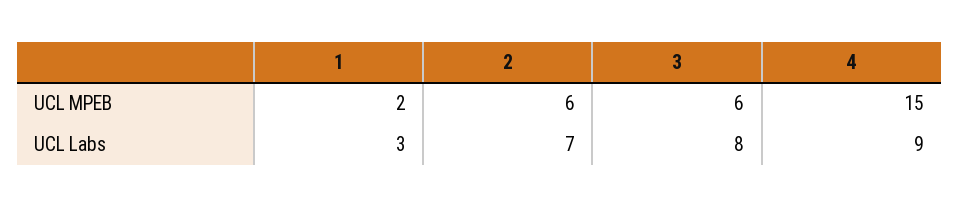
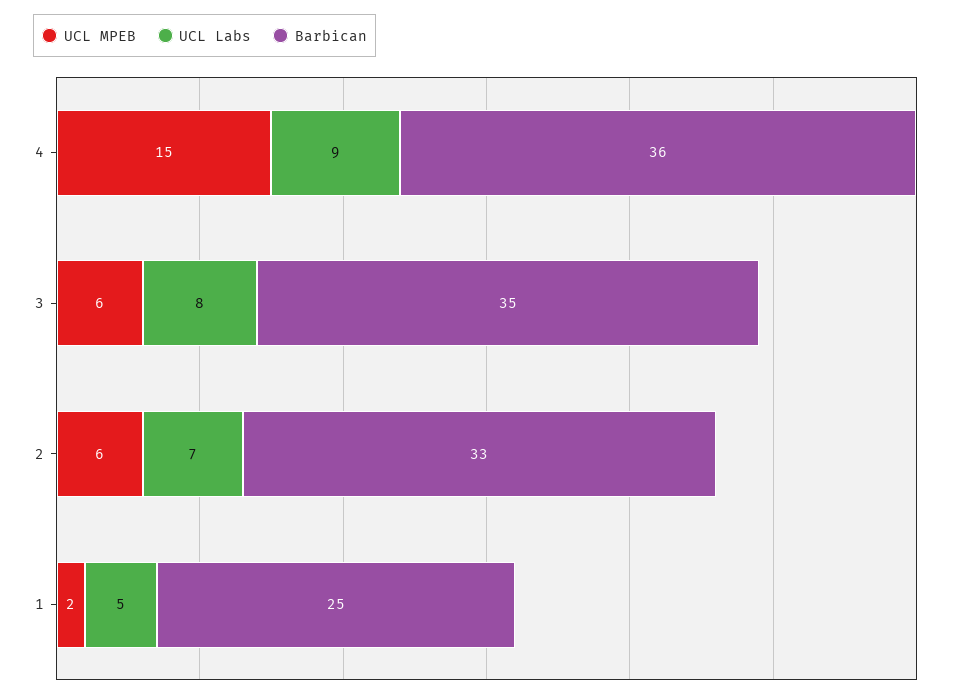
  {
    "UCL MPEB": {
      "1": 2,
      "2": 6,
      "3": 6,
      "4": 15
    },
    "UCL Labs": {
-     "1": 3,
+     "1": 5,
      "2": 7,
      "3": 8,
      "4": 9
-   }
+   },
+   "Barbican": {
+     "4": 36,
+     "3": 35,
+     "2": 33,
+     "1": 25
+   }
  }

